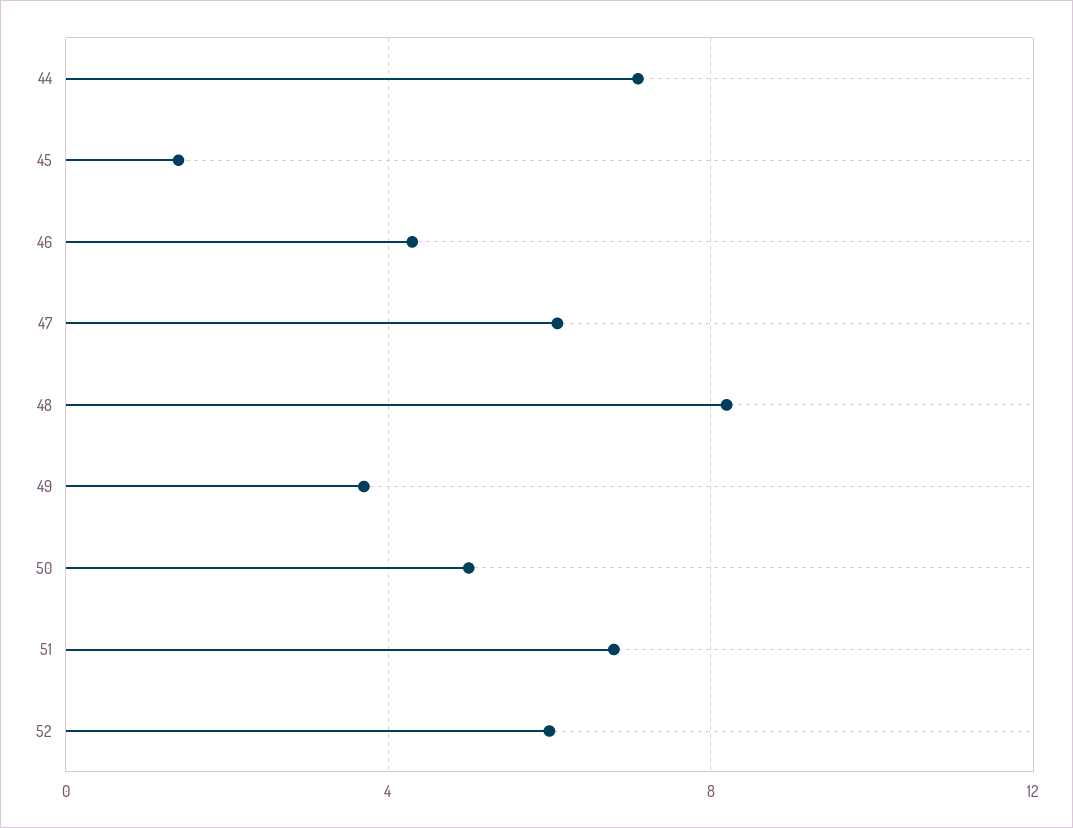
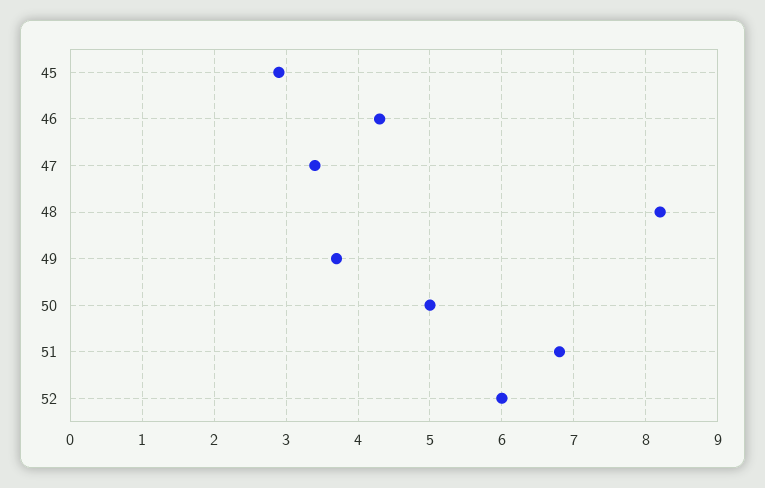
  {
-   "44": 7,
-   "45": 1.5,
+   "45": 2.9,
    "46": 4.3,
-   "47": 6,
+   "47": 3.4,
    "48": 8.2,
    "49": 3.7,
    "50": 5,
    "51": 6.8,
    "52": 6
  }

